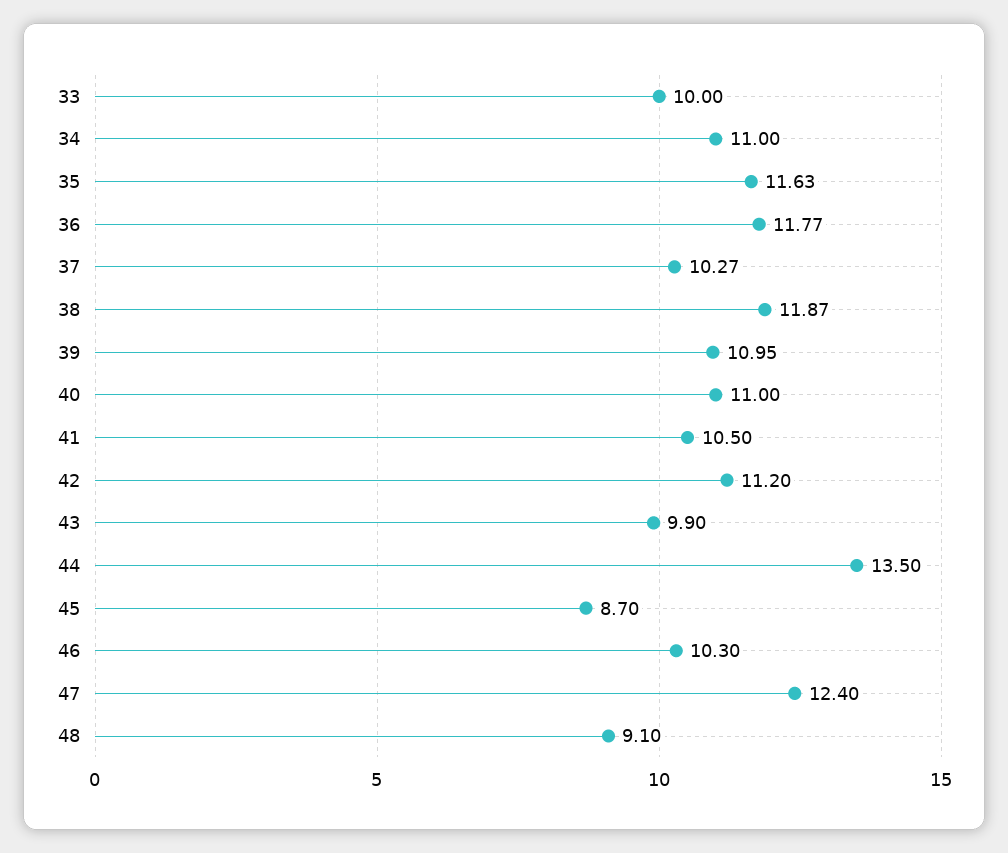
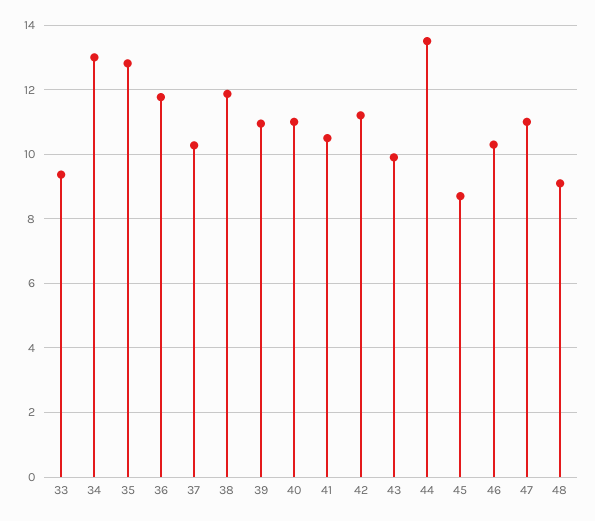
  {
-   "33": 10,
+   "33": 9.4,
-   "34": 11,
+   "34": 13,
-   "35": 11.63,
+   "35": 12.8,
    "36": 11.77,
    "37": 10.27,
    "38": 11.87,
    "39": 10.95,
    "40": 11,
    "41": 10.5,
    "42": 11.2,
    "43": 9.9,
    "44": 13.5,
    "45": 8.7,
    "46": 10.3,
-   "47": 12.4,
+   "47": 11,
    "48": 9.1
  }

